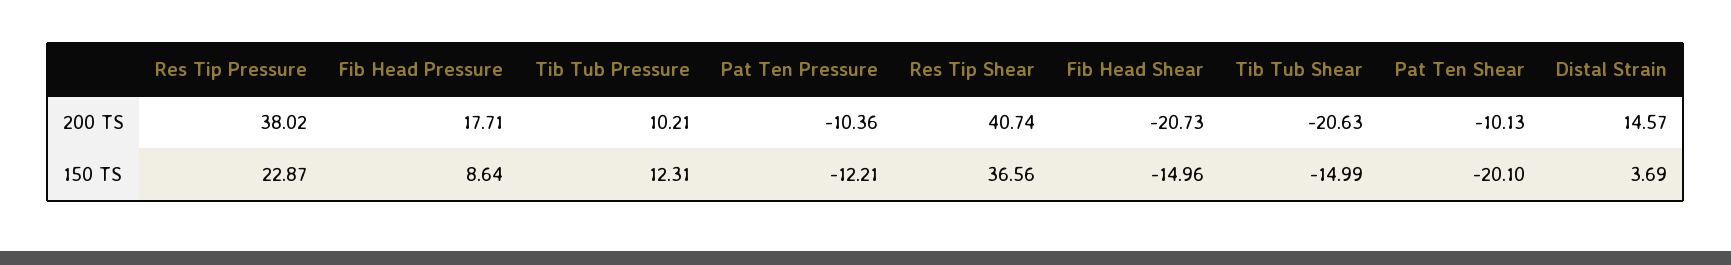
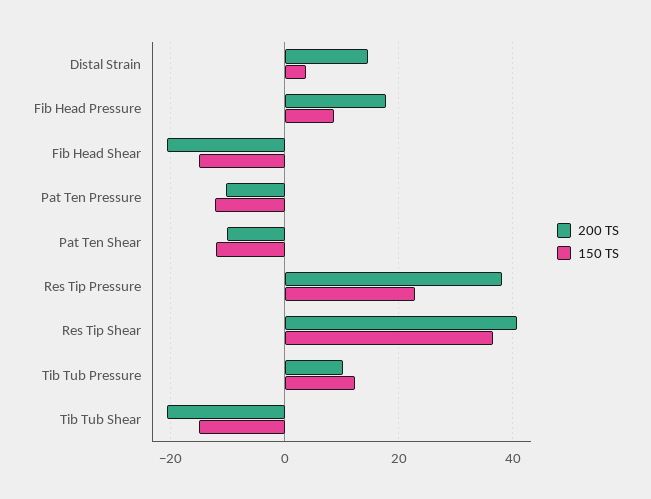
  {
    "200 TS": {
      "Res Tip Pressure": 38.02,
      "Fib Head Pressure": 17.71,
      "Tib Tub Pressure": 10.21,
      "Pat Ten Pressure": -10.36,
      "Res Tip Shear": 40.74,
      "Fib Head Shear": -20.73,
      "Tib Tub Shear": -20.63,
      "Pat Ten Shear": -10.13,
      "Distal Strain": 14.57
    },
    "150 TS": {
      "Res Tip Pressure": 22.87,
      "Fib Head Pressure": 8.64,
      "Tib Tub Pressure": 12.31,
      "Pat Ten Pressure": -12.21,
      "Res Tip Shear": 36.56,
      "Fib Head Shear": -14.96,
      "Tib Tub Shear": -14.99,
-     "Pat Ten Shear": -20.1,
+     "Pat Ten Shear": -12,
      "Distal Strain": 3.69
    }
  }

